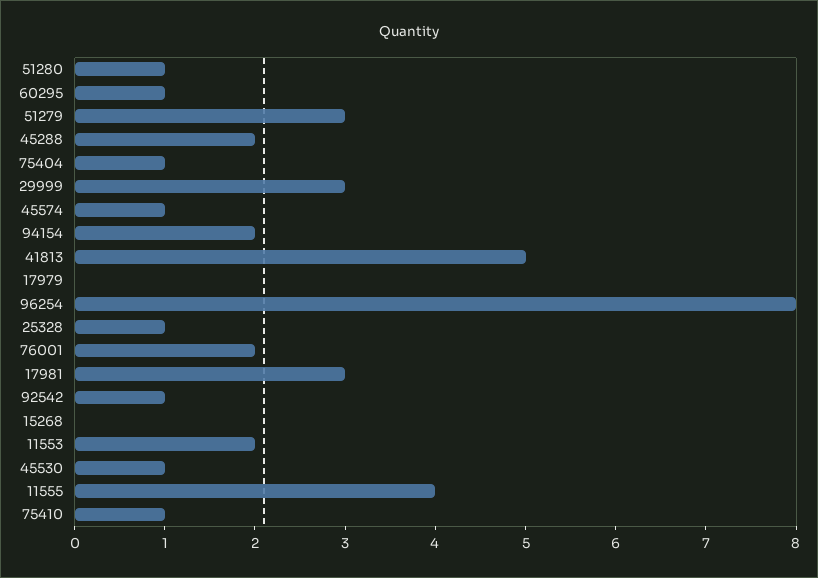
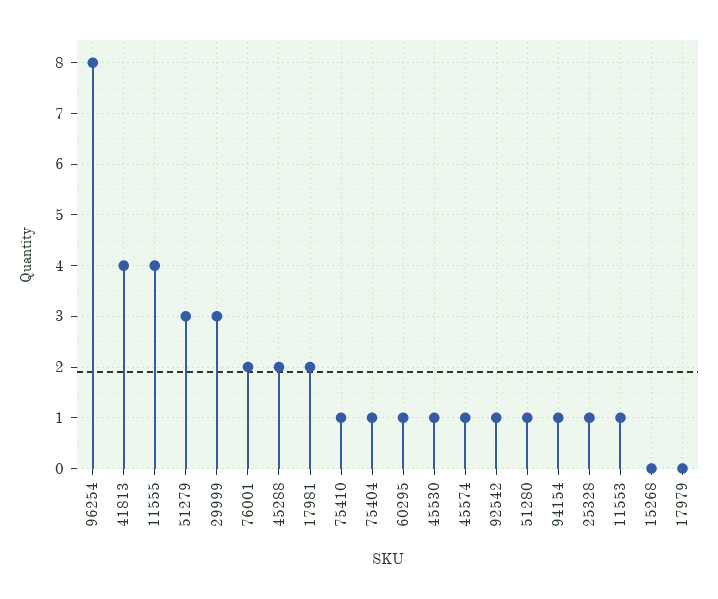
  {
    "51280": 1,
    "60295": 1,
    "51279": 3,
    "45288": 2,
    "75404": 1,
    "29999": 3,
    "45574": 1,
-   "94154": 2,
+   "94154": 1,
-   "41813": 5,
+   "41813": 4,
    "17979": 0,
    "96254": 8,
    "25328": 1,
    "76001": 2,
-   "17981": 3,
+   "17981": 2,
    "92542": 1,
    "15268": 0,
-   "11553": 2,
+   "11553": 1,
    "45530": 1,
    "11555": 4,
    "75410": 1
  }

